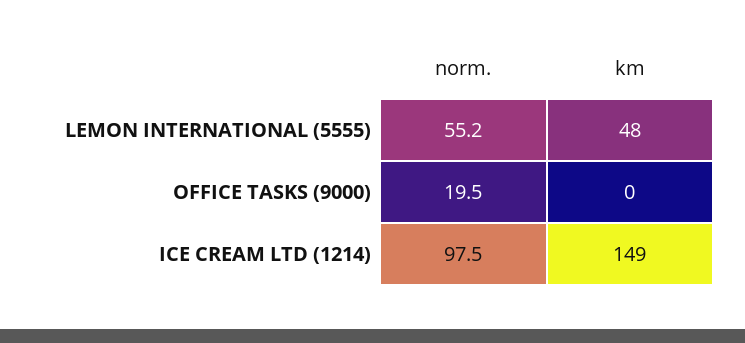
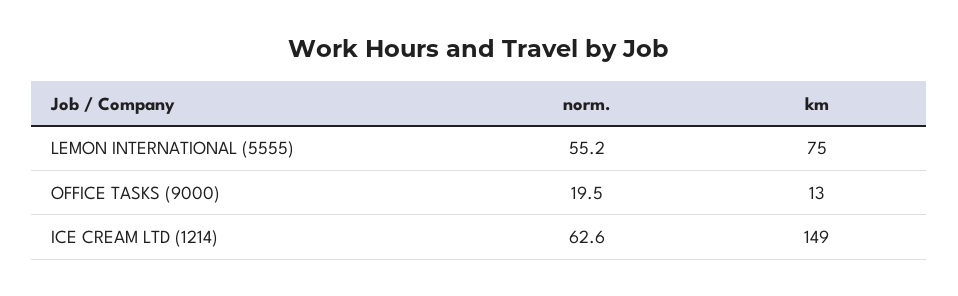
  {
    "norm.": {
      "LEMON INTERNATIONAL (5555)": 55.2,
      "OFFICE TASKS (9000)": 19.5,
-     "ICE CREAM LTD (1214)": 97.5
+     "ICE CREAM LTD (1214)": 62.6
    },
    "km": {
-     "LEMON INTERNATIONAL (5555)": 48,
+     "LEMON INTERNATIONAL (5555)": 75,
-     "OFFICE TASKS (9000)": 0,
+     "OFFICE TASKS (9000)": 13,
      "ICE CREAM LTD (1214)": 149
    }
  }

